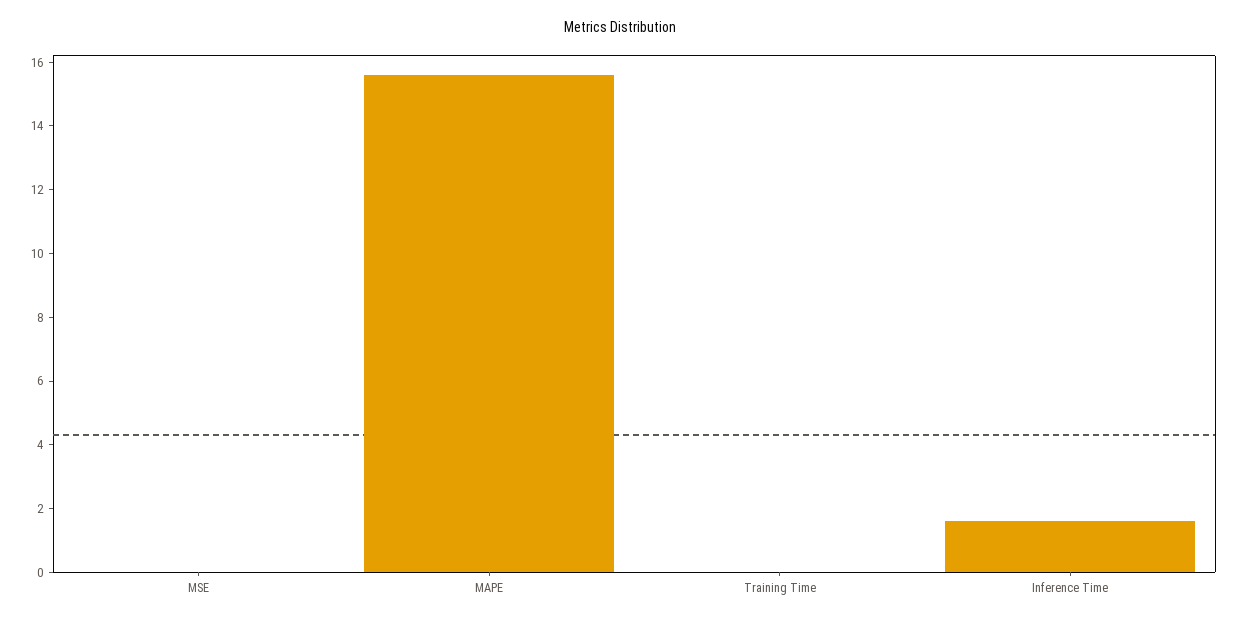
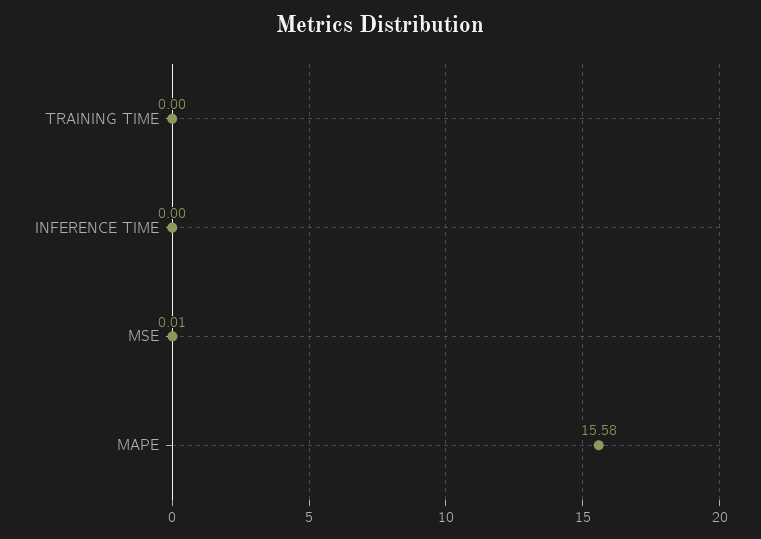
  {
    "MSE": 0.01,
    "MAPE": 15.58,
    "Training Time": 0,
-   "Inference Time": 1.5
+   "Inference Time": 0
  }

